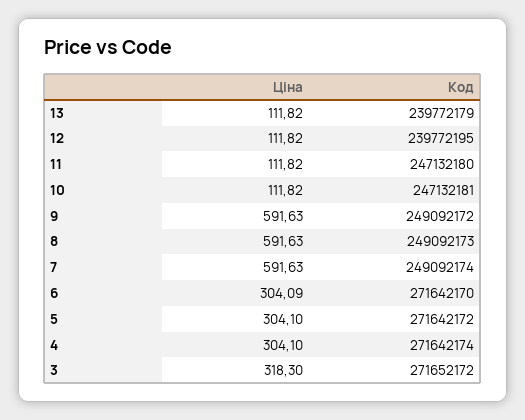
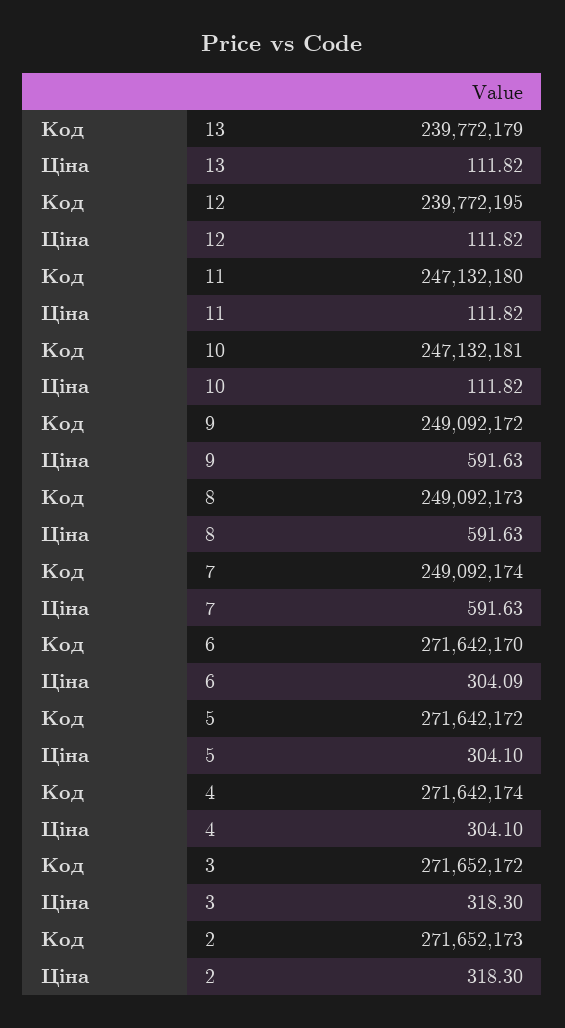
  {
    "Ціна": {
      "13": 111.82,
      "12": 111.82,
      "11": 111.82,
      "10": 111.82,
      "9": 591.63,
      "8": 591.63,
      "7": 591.63,
      "6": 304.09,
      "5": 304.1,
      "4": 304.1,
-     "3": 318.3
+     "3": 318.3,
+     "2": 318.3
    },
    "Код": {
      "13": 239772179,
      "12": 239772195,
      "11": 247132180,
      "10": 247132181,
      "9": 249092172,
      "8": 249092173,
      "7": 249092174,
      "6": 271642170,
      "5": 271642172,
      "4": 271642174,
-     "3": 271652172
+     "3": 271652172,
+     "2": 271652173
    }
  }

